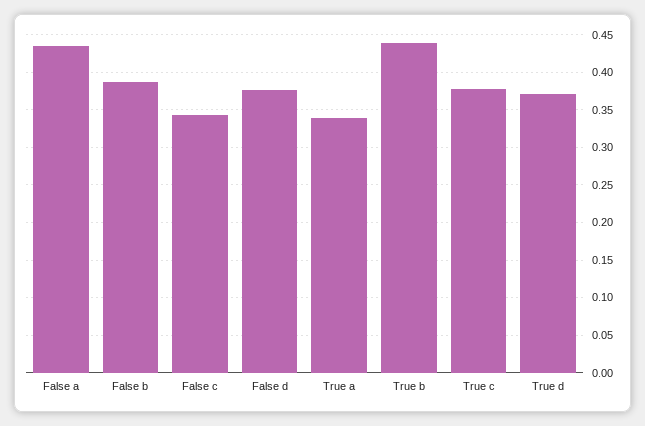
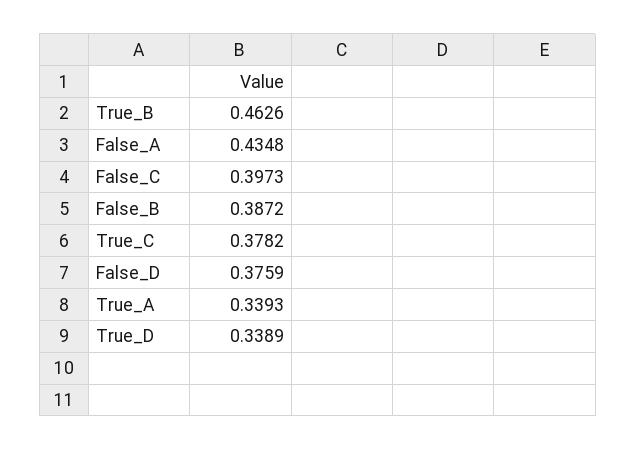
  {
    "False a": 0.4348,
    "False b": 0.3872,
-   "False c": 0.34,
+   "False c": 0.3973,
    "False d": 0.3759,
    "True a": 0.3393,
-   "True b": 0.44,
+   "True b": 0.4626,
    "True c": 0.3782,
-   "True d": 0.37
+   "True d": 0.3389
  }

